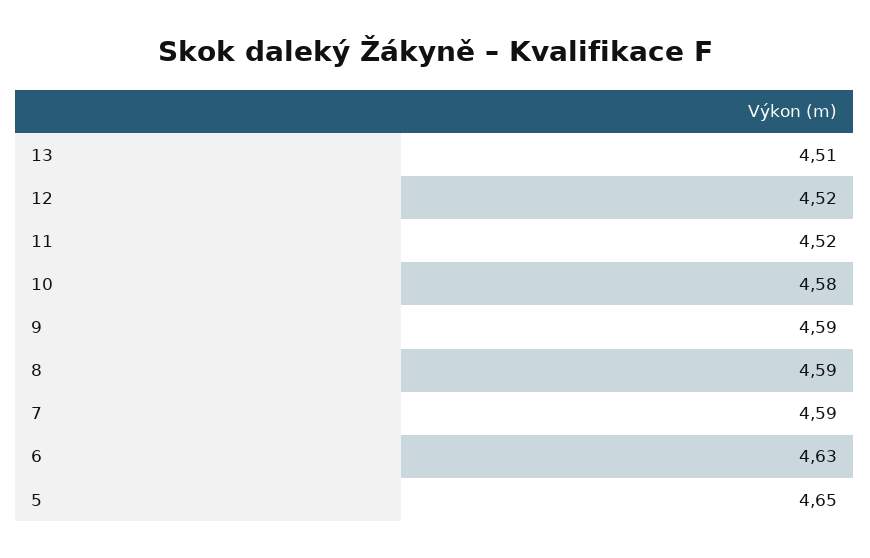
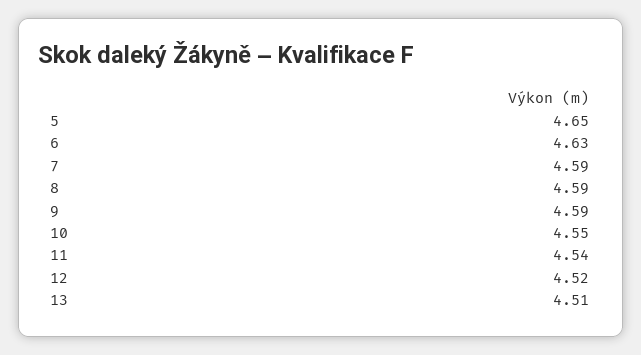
  {
    "13": 4.51,
    "12": 4.52,
-   "11": 4.52,
+   "11": 4.54,
-   "10": 4.58,
+   "10": 4.55,
    "9": 4.59,
    "8": 4.59,
    "7": 4.59,
    "6": 4.63,
    "5": 4.65
  }

